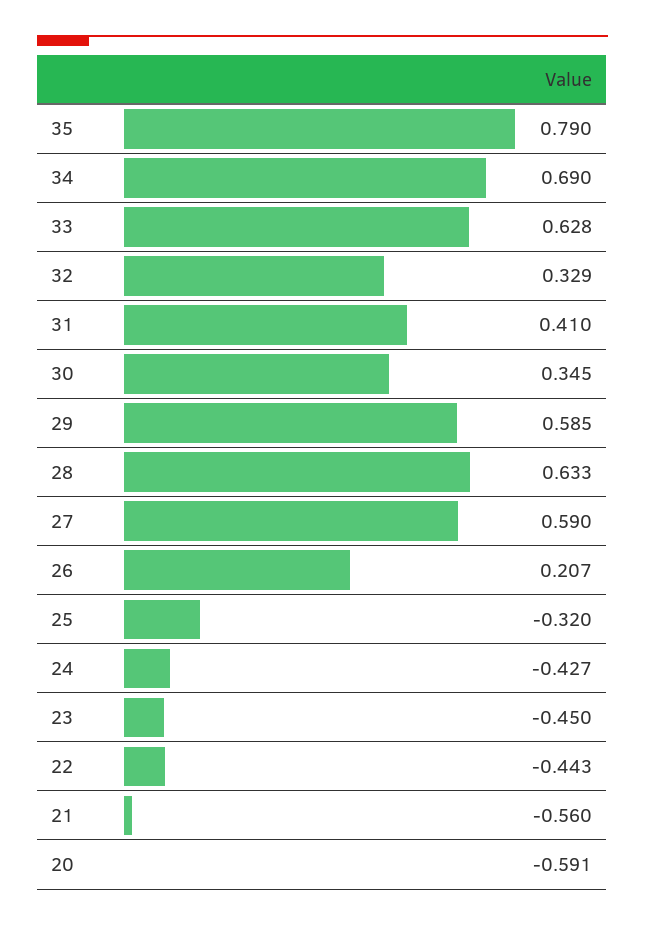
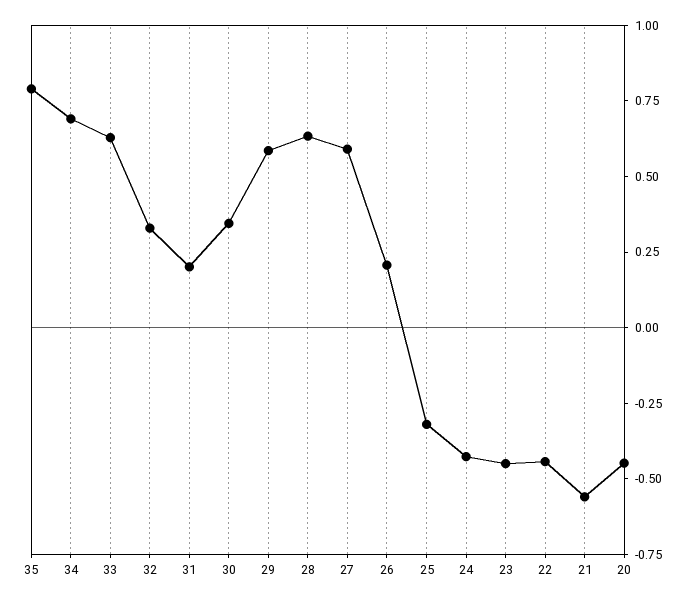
  {
    "35": 0.79,
    "34": 0.69,
    "33": 0.628,
    "32": 0.329,
-   "31": 0.41,
+   "31": 0.2,
    "30": 0.345,
    "29": 0.585,
    "28": 0.633,
    "27": 0.59,
    "26": 0.207,
    "25": -0.32,
    "24": -0.427,
    "23": -0.45,
    "22": -0.443,
    "21": -0.56,
-   "20": -0.591
+   "20": -0.45
  }

